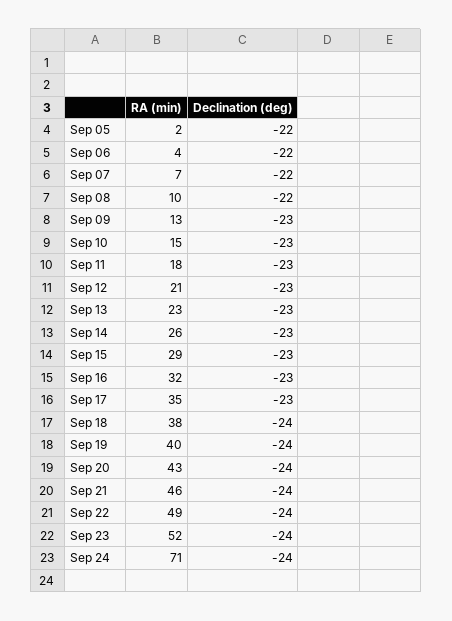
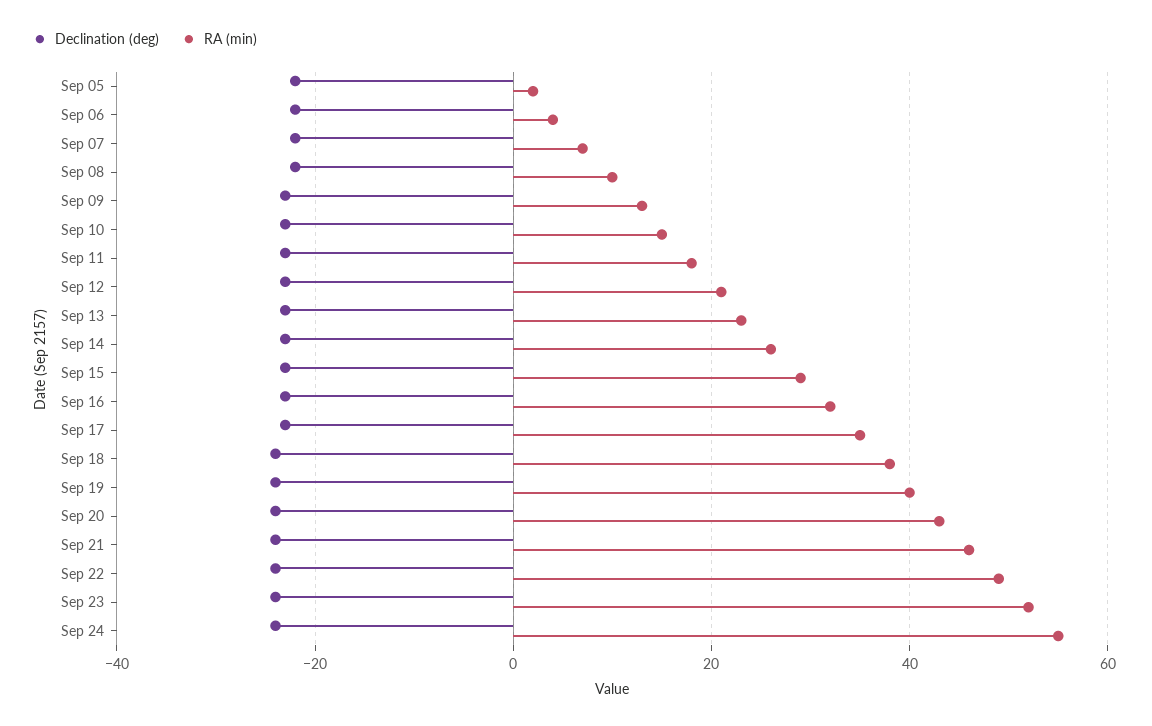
  {
    "RA (min)": {
      "Sep 05": 2,
      "Sep 06": 4,
      "Sep 07": 7,
      "Sep 08": 10,
      "Sep 09": 13,
      "Sep 10": 15,
      "Sep 11": 18,
      "Sep 12": 21,
      "Sep 13": 23,
      "Sep 14": 26,
      "Sep 15": 29,
      "Sep 16": 32,
      "Sep 17": 35,
      "Sep 18": 38,
      "Sep 19": 40,
      "Sep 20": 43,
      "Sep 21": 46,
      "Sep 22": 49,
      "Sep 23": 52,
-     "Sep 24": 71
+     "Sep 24": 55
    },
    "Declination (deg)": {
      "Sep 05": -22,
      "Sep 06": -22,
      "Sep 07": -22,
      "Sep 08": -22,
      "Sep 09": -23,
      "Sep 10": -23,
      "Sep 11": -23,
      "Sep 12": -23,
      "Sep 13": -23,
      "Sep 14": -23,
      "Sep 15": -23,
      "Sep 16": -23,
      "Sep 17": -23,
      "Sep 18": -24,
      "Sep 19": -24,
      "Sep 20": -24,
      "Sep 21": -24,
      "Sep 22": -24,
      "Sep 23": -24,
      "Sep 24": -24
    }
  }

